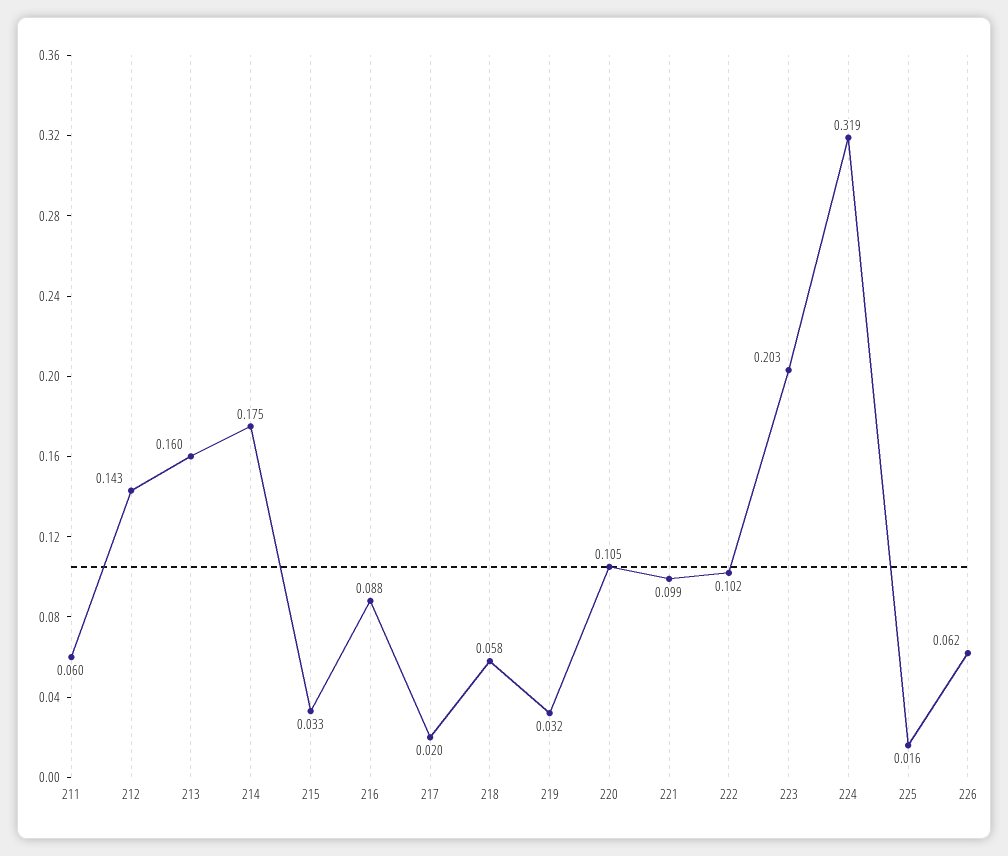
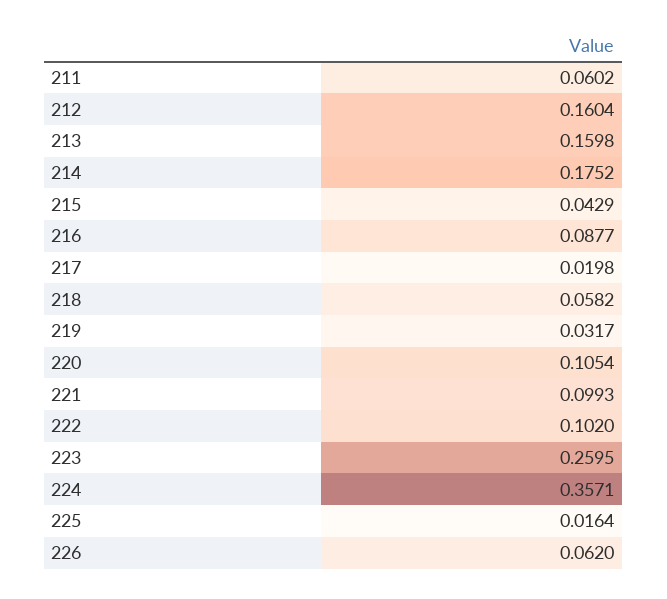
  {
    "211": 0.0602,
-   "212": 0.143,
+   "212": 0.1604,
    "213": 0.1598,
    "214": 0.1752,
-   "215": 0.033,
+   "215": 0.0429,
    "216": 0.0877,
    "217": 0.0198,
    "218": 0.0582,
    "219": 0.0317,
    "220": 0.1054,
    "221": 0.0993,
    "222": 0.102,
-   "223": 0.203,
+   "223": 0.2595,
-   "224": 0.319,
+   "224": 0.3571,
    "225": 0.0164,
    "226": 0.062
  }

